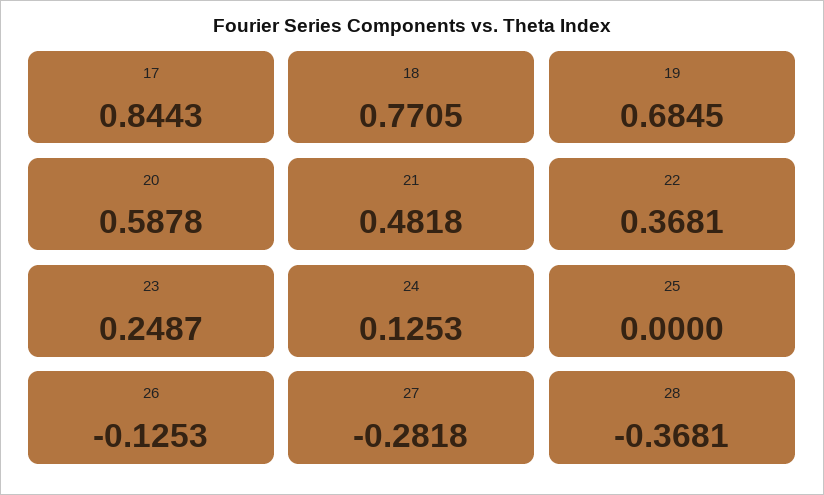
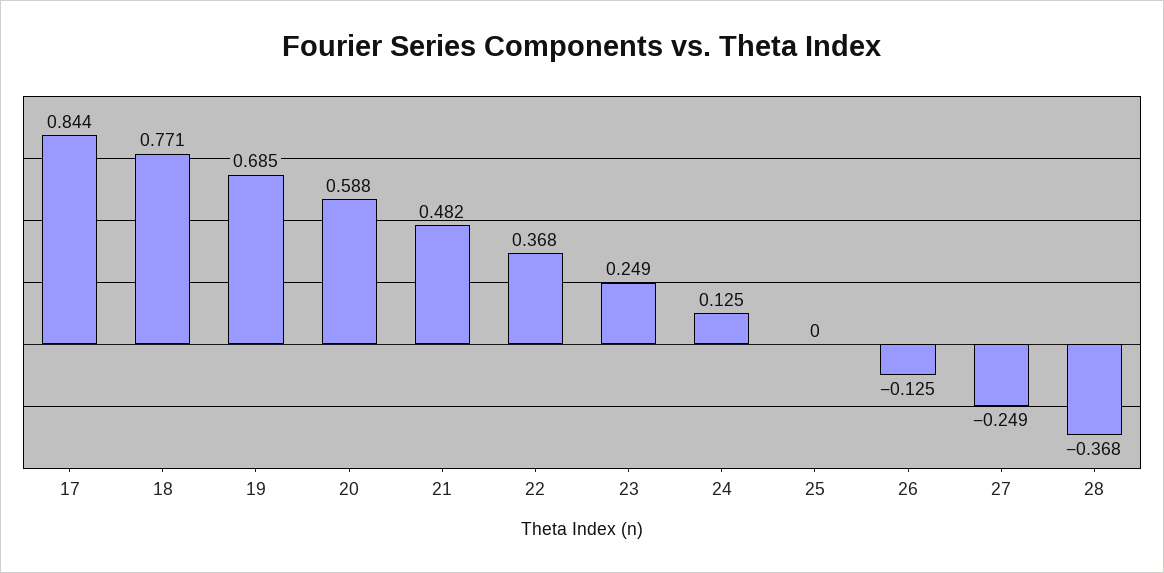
  {
    "17": 0.8443,
    "18": 0.7705,
    "19": 0.6845,
    "20": 0.5878,
    "21": 0.4818,
    "22": 0.3681,
    "23": 0.2487,
    "24": 0.1253,
    "25": 0,
    "26": -0.1253,
-   "27": -0.2818,
+   "27": -0.249,
    "28": -0.3681
  }

